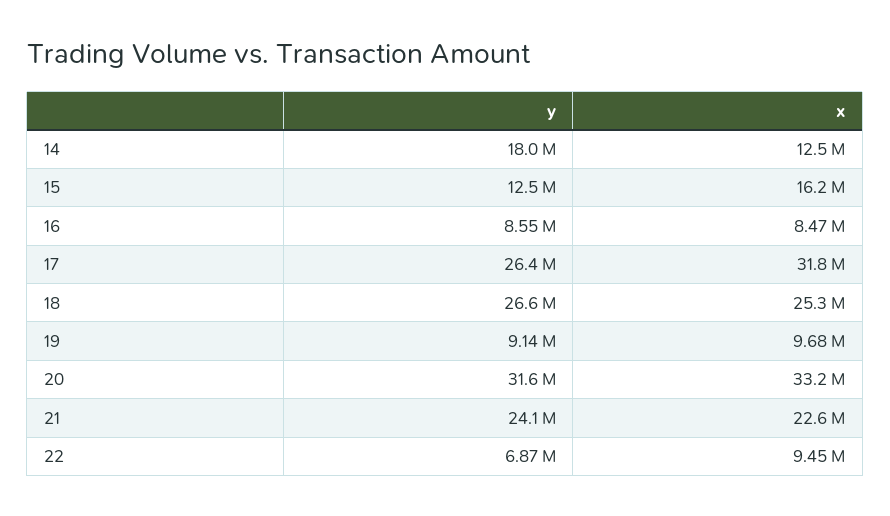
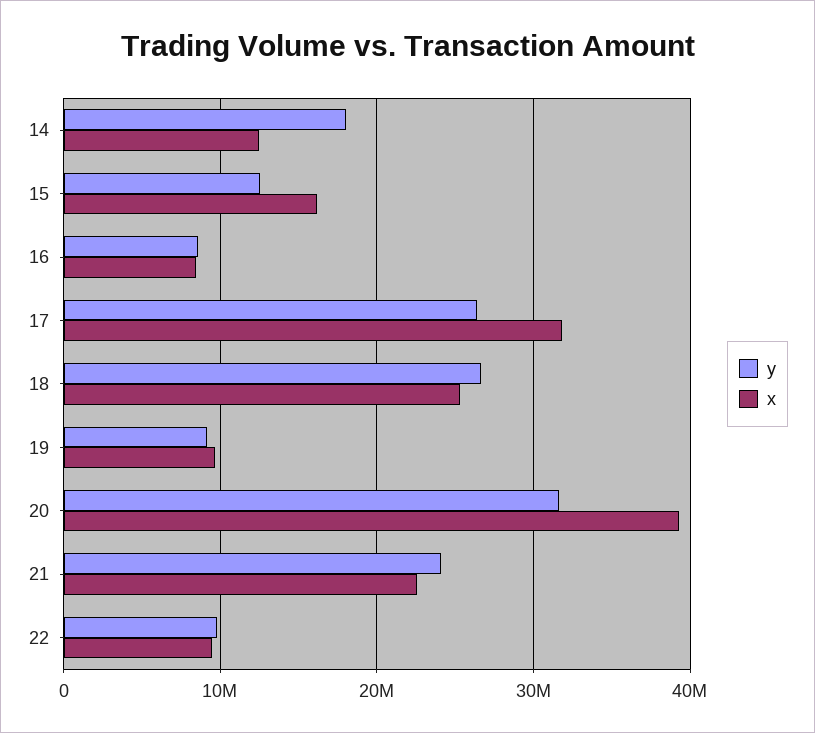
  {
    "y": {
      "14": 18000000,
      "15": 12500000,
      "16": 8550000,
      "17": 26400000,
      "18": 26600000,
      "19": 9140000,
      "20": 31600000,
      "21": 24100000,
-     "22": 6870000
+     "22": 10000000
    },
    "x": {
      "14": 12500000,
      "15": 16200000,
      "16": 8470000,
      "17": 31800000,
      "18": 25300000,
      "19": 9680000,
-     "20": 33200000,
+     "20": 39000000,
      "21": 22600000,
      "22": 9450000
    }
  }

